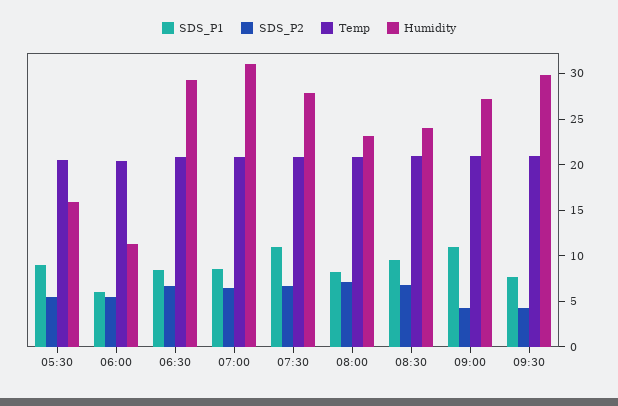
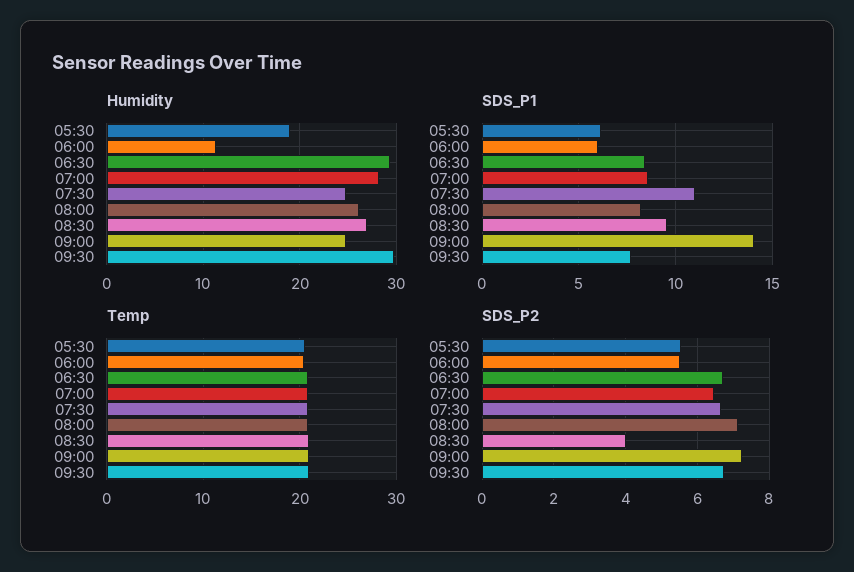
  {
    "SDS_P1": {
-     "05:30": 9,
+     "05:30": 6,
      "06:00": 6,
      "06:30": 8.5,
      "07:00": 8.5,
      "07:30": 11,
      "08:00": 8,
      "08:30": 9.5,
-     "09:00": 11,
+     "09:00": 14,
      "09:30": 7.5
    },
    "SDS_P2": {
      "05:30": 5.6,
      "06:00": 5.6,
      "06:30": 6.8,
      "07:00": 6.4,
      "07:30": 6.6,
      "08:00": 7.2,
-     "08:30": 7,
+     "08:30": 4,
-     "09:00": 4,
+     "09:00": 7.2,
-     "09:30": 4
+     "09:30": 6.8
    },
    "Temp": {
      "05:30": 21,
      "06:00": 20,
      "06:30": 21,
      "07:00": 21,
      "07:30": 21,
      "08:00": 21,
      "08:30": 21,
      "09:00": 21,
      "09:30": 21
    },
    "Humidity": {
-     "05:30": 16,
+     "05:30": 19,
      "06:00": 11,
      "06:30": 29,
-     "07:00": 31,
+     "07:00": 28,
-     "07:30": 28,
+     "07:30": 25,
-     "08:00": 23,
+     "08:00": 26,
-     "08:30": 24,
+     "08:30": 27,
-     "09:00": 27,
+     "09:00": 25,
      "09:30": 30
    }
  }

